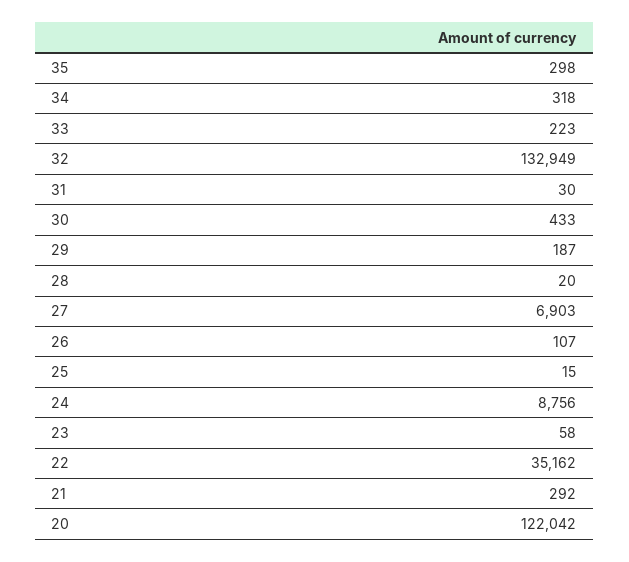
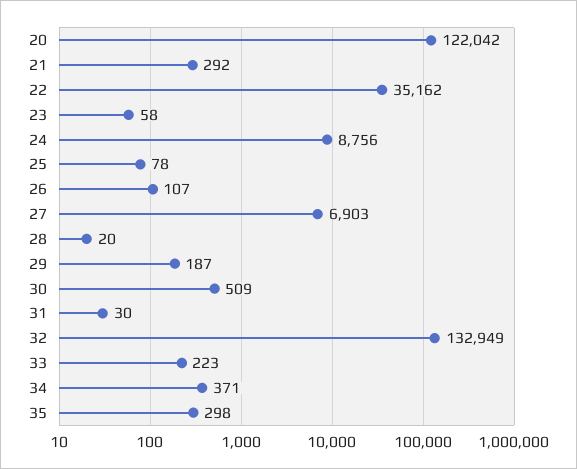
  {
    "35": 298,
-   "34": 318,
+   "34": 371,
    "33": 223,
    "32": 132949,
    "31": 30,
-   "30": 433,
+   "30": 509,
    "29": 187,
    "28": 20,
    "27": 6903,
    "26": 107,
-   "25": 15,
+   "25": 78,
    "24": 8756,
    "23": 58,
    "22": 35162,
    "21": 292,
    "20": 122042
  }

